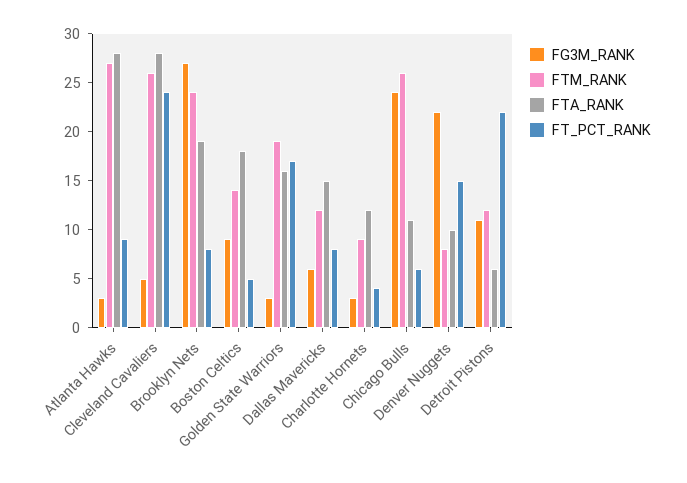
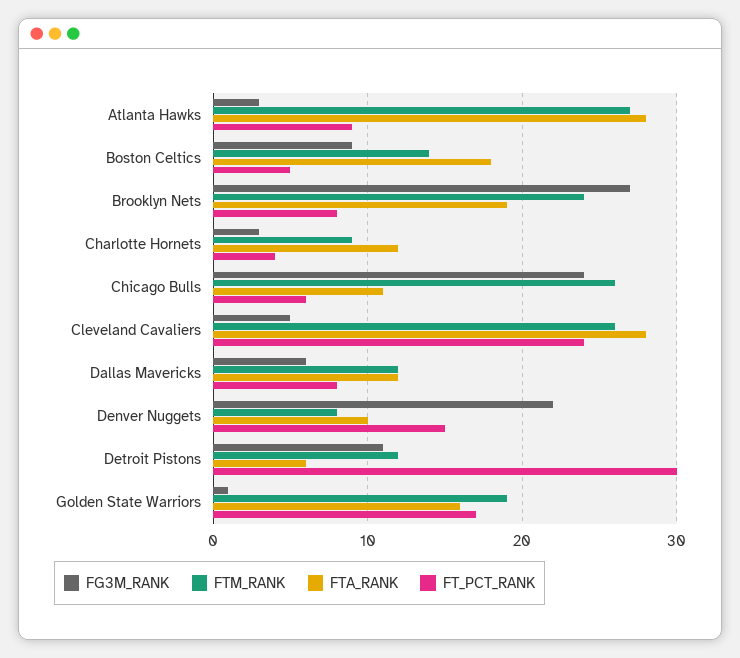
  {
    "FG3M_RANK": {
      "Atlanta Hawks": 3,
      "Cleveland Cavaliers": 5,
      "Brooklyn Nets": 27,
      "Boston Celtics": 9,
-     "Golden State Warriors": 3,
+     "Golden State Warriors": 1,
      "Dallas Mavericks": 6,
      "Charlotte Hornets": 3,
      "Chicago Bulls": 24,
      "Denver Nuggets": 22,
      "Detroit Pistons": 11
    },
    "FTM_RANK": {
      "Atlanta Hawks": 27,
      "Cleveland Cavaliers": 26,
      "Brooklyn Nets": 24,
      "Boston Celtics": 14,
      "Golden State Warriors": 19,
      "Dallas Mavericks": 12,
      "Charlotte Hornets": 9,
      "Chicago Bulls": 26,
      "Denver Nuggets": 8,
      "Detroit Pistons": 12
    },
    "FTA_RANK": {
      "Atlanta Hawks": 28,
      "Cleveland Cavaliers": 28,
      "Brooklyn Nets": 19,
      "Boston Celtics": 18,
      "Golden State Warriors": 16,
-     "Dallas Mavericks": 15,
+     "Dallas Mavericks": 12,
      "Charlotte Hornets": 12,
      "Chicago Bulls": 11,
      "Denver Nuggets": 10,
      "Detroit Pistons": 6
    },
    "FT_PCT_RANK": {
      "Atlanta Hawks": 9,
      "Cleveland Cavaliers": 24,
      "Brooklyn Nets": 8,
      "Boston Celtics": 5,
      "Golden State Warriors": 17,
      "Dallas Mavericks": 8,
      "Charlotte Hornets": 4,
      "Chicago Bulls": 6,
      "Denver Nuggets": 15,
-     "Detroit Pistons": 22
+     "Detroit Pistons": 30
    }
  }

